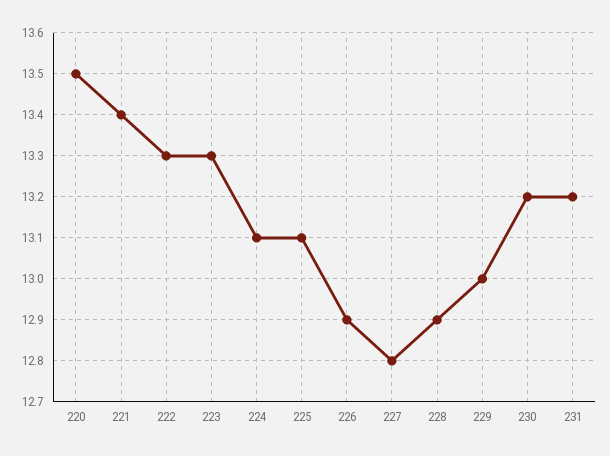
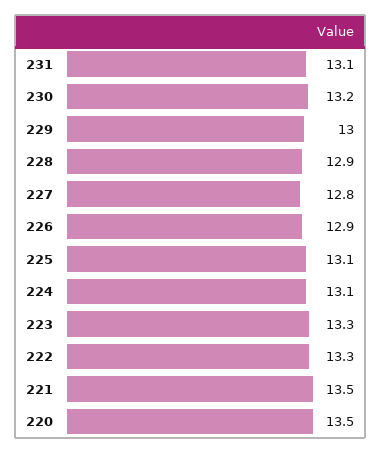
  {
    "220": 13.5,
-   "221": 13.4,
+   "221": 13.5,
    "222": 13.3,
    "223": 13.3,
    "224": 13.1,
    "225": 13.1,
    "226": 12.9,
    "227": 12.8,
    "228": 12.9,
    "229": 13,
    "230": 13.2,
-   "231": 13.2
+   "231": 13.1
  }

